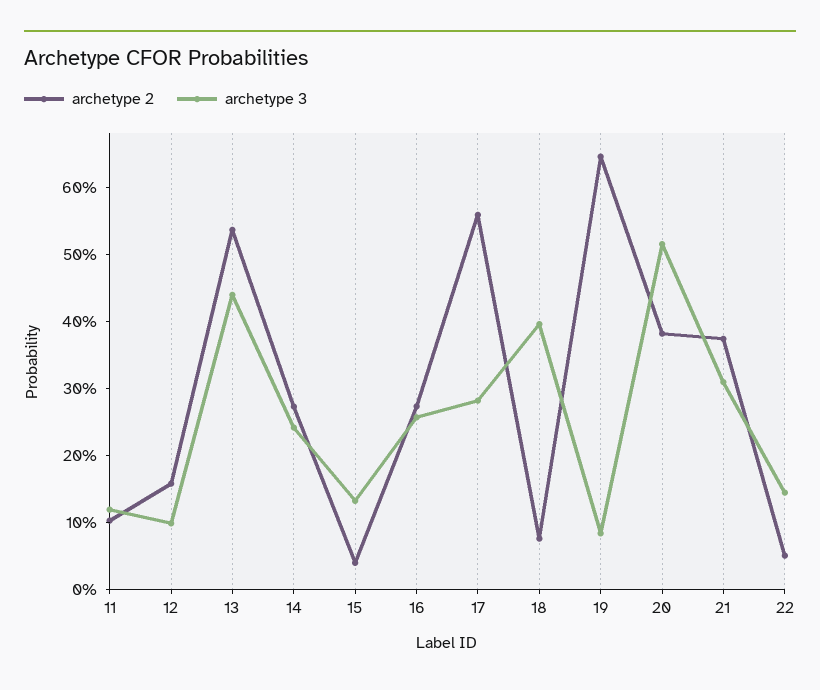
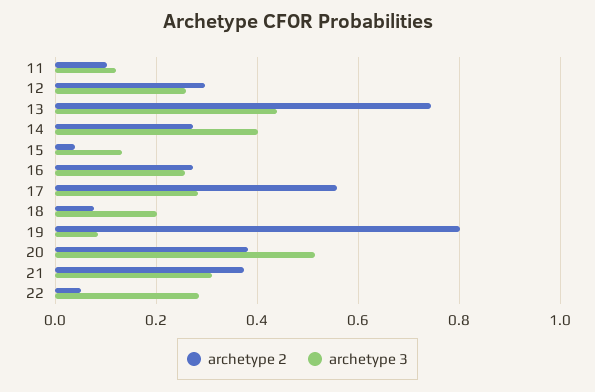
  {
    "archetype 2": {
      "11": 0.1,
-     "12": 0.16,
+     "12": 0.3,
-     "13": 0.54,
+     "13": 0.74,
      "14": 0.28,
      "15": 0.04,
      "16": 0.28,
      "17": 0.56,
      "18": 0.08,
-     "19": 0.64,
+     "19": 0.8,
      "20": 0.38,
      "21": 0.38,
      "22": 0.06
    },
    "archetype 3": {
      "11": 0.12,
-     "12": 0.1,
+     "12": 0.26,
      "13": 0.44,
-     "14": 0.24,
+     "14": 0.4,
      "15": 0.14,
      "16": 0.26,
      "17": 0.28,
-     "18": 0.4,
+     "18": 0.2,
      "19": 0.08,
      "20": 0.52,
      "21": 0.3,
-     "22": 0.14
+     "22": 0.28
    }
  }

